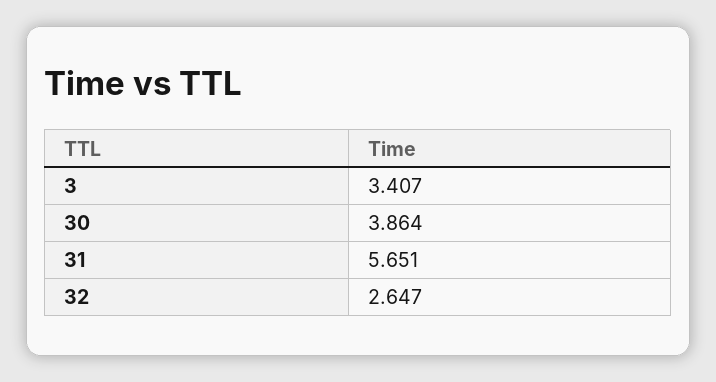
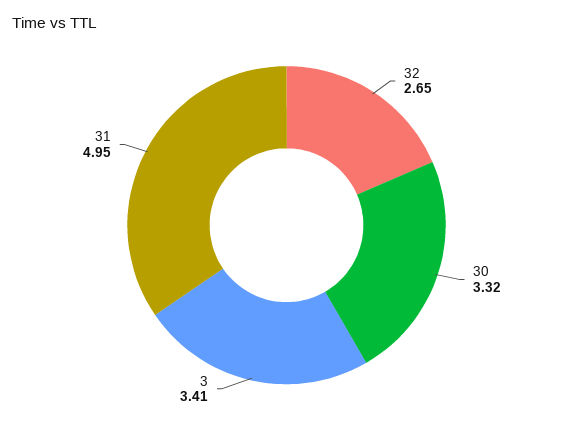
  {
    "3": 3.407,
-   "30": 3.864,
+   "30": 3.32,
-   "31": 5.651,
+   "31": 4.95,
    "32": 2.647
  }

